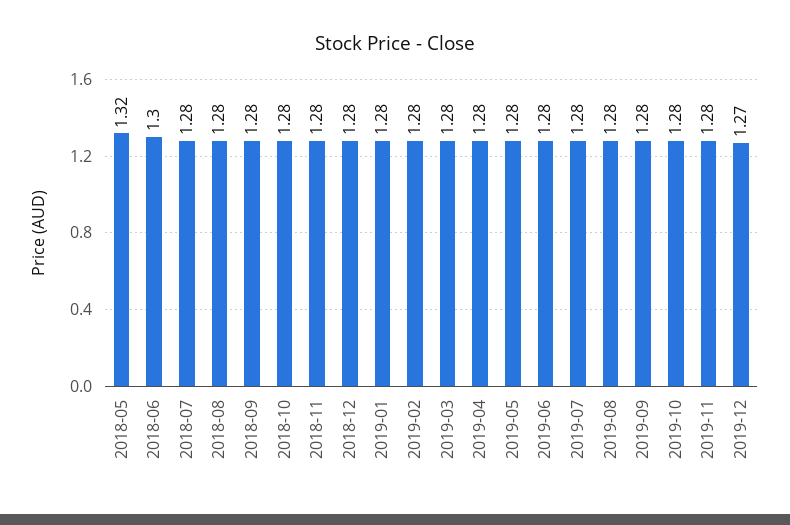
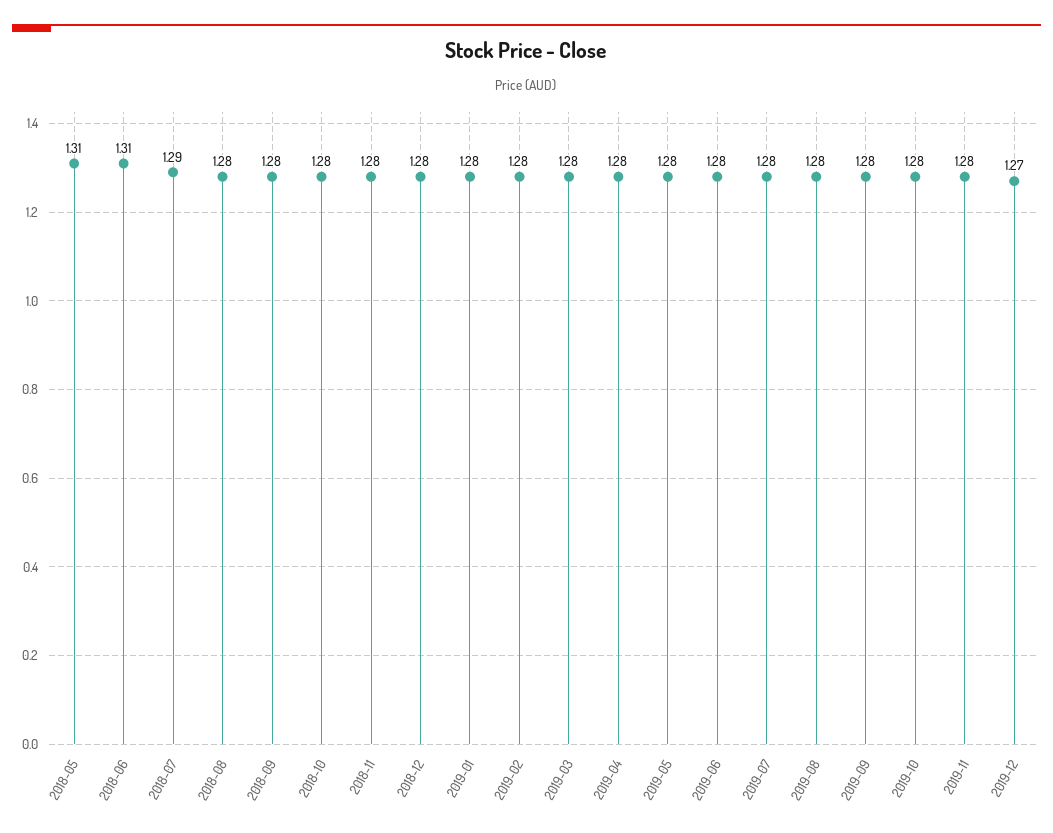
  {
-   "2018-05": 1.32,
+   "2018-05": 1.31,
-   "2018-06": 1.3,
+   "2018-06": 1.31,
-   "2018-07": 1.28,
+   "2018-07": 1.29,
    "2018-08": 1.28,
    "2018-09": 1.28,
    "2018-10": 1.28,
    "2018-11": 1.28,
    "2018-12": 1.28,
    "2019-01": 1.28,
    "2019-02": 1.28,
    "2019-03": 1.28,
    "2019-04": 1.28,
    "2019-05": 1.28,
    "2019-06": 1.28,
    "2019-07": 1.28,
    "2019-08": 1.28,
    "2019-09": 1.28,
    "2019-10": 1.28,
    "2019-11": 1.28,
    "2019-12": 1.27
  }

